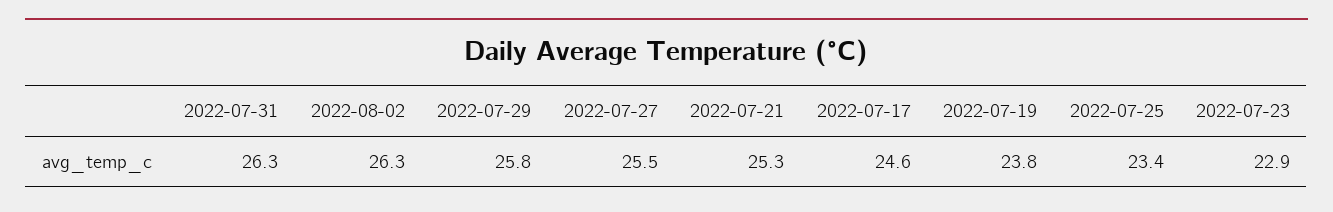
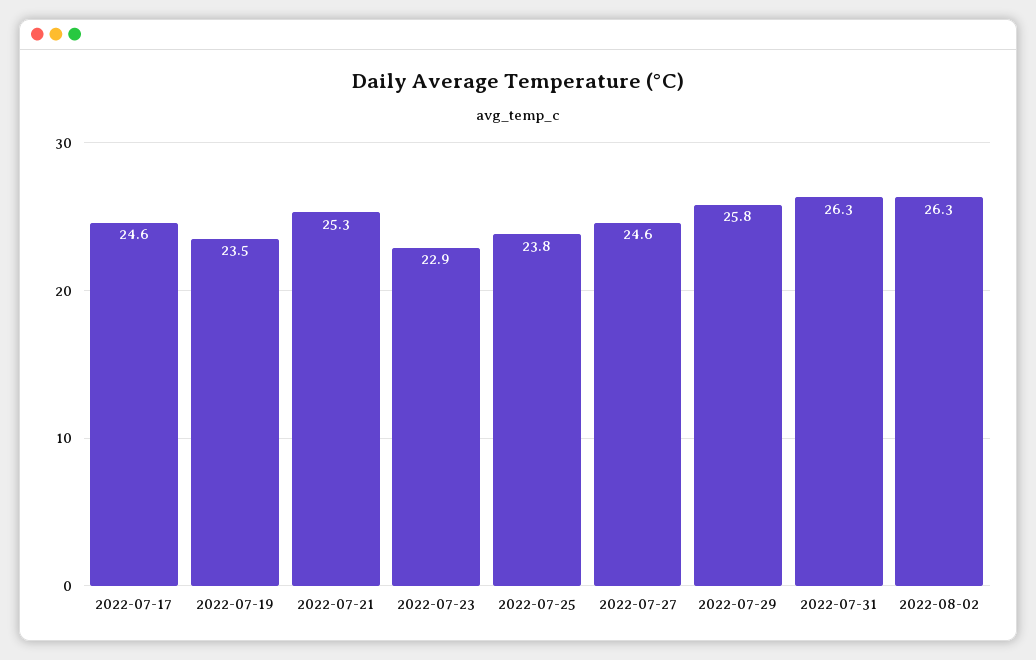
  {
    "2022-07-31": 26.3,
    "2022-08-02": 26.3,
    "2022-07-29": 25.8,
-   "2022-07-27": 25.5,
+   "2022-07-27": 24.6,
    "2022-07-21": 25.3,
    "2022-07-17": 24.6,
-   "2022-07-19": 23.8,
+   "2022-07-19": 23.5,
-   "2022-07-25": 23.4,
+   "2022-07-25": 23.8,
    "2022-07-23": 22.9
  }

